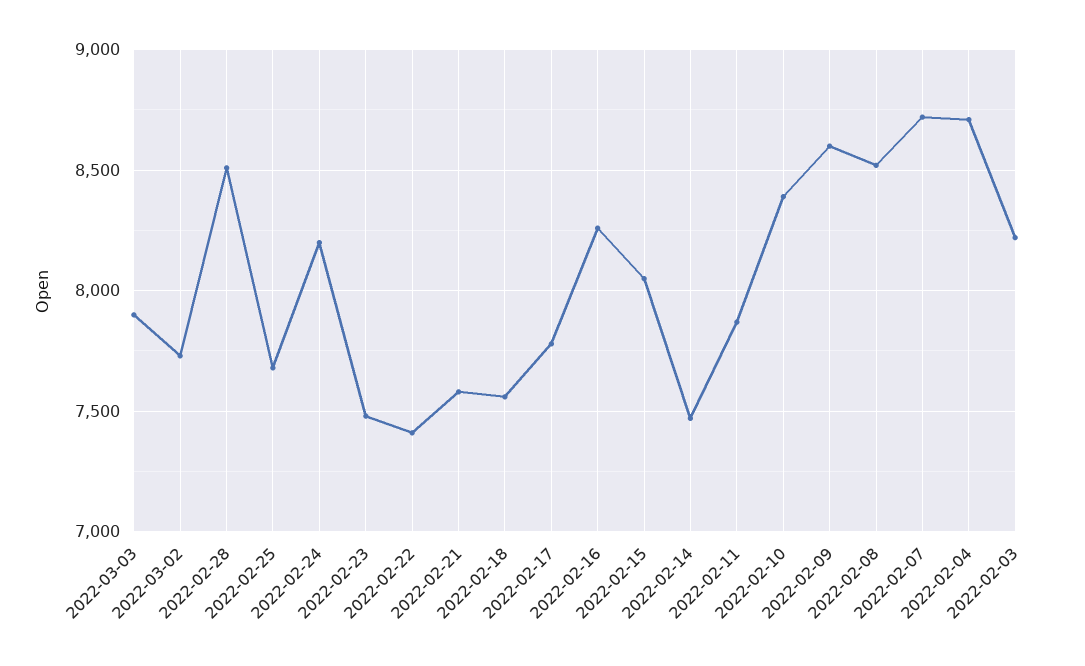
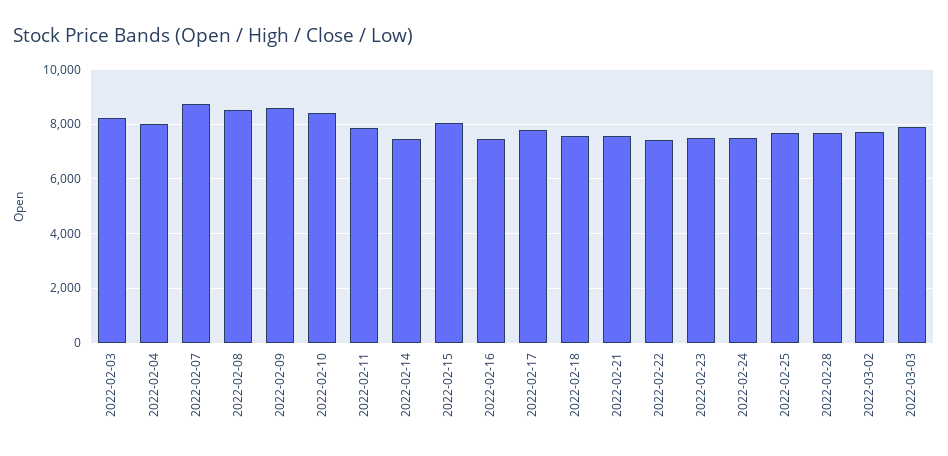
  {
    "2022-03-03": 7900,
    "2022-03-02": 7750,
-   "2022-02-28": 8500,
+   "2022-02-28": 7750,
    "2022-02-25": 7700,
-   "2022-02-24": 8200,
+   "2022-02-24": 7500,
    "2022-02-23": 7500,
    "2022-02-22": 7400,
    "2022-02-21": 7600,
    "2022-02-18": 7550,
    "2022-02-17": 7800,
-   "2022-02-16": 8250,
+   "2022-02-16": 7500,
    "2022-02-15": 8050,
    "2022-02-14": 7450,
    "2022-02-11": 7850,
    "2022-02-10": 8400,
    "2022-02-09": 8600,
    "2022-02-08": 8500,
    "2022-02-07": 8700,
-   "2022-02-04": 8700,
+   "2022-02-04": 8000,
    "2022-02-03": 8200
  }

